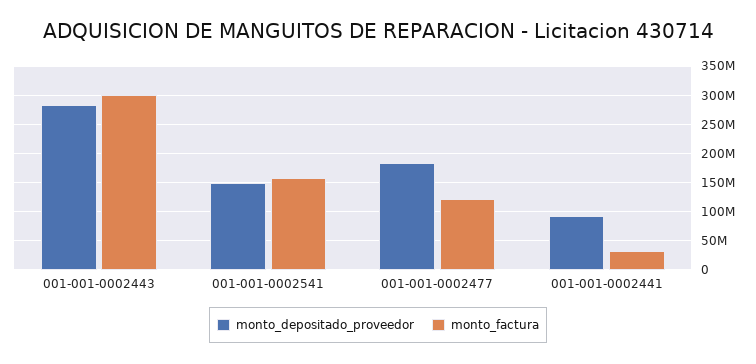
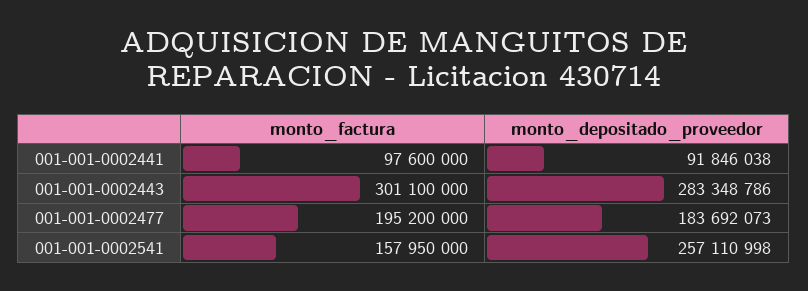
  {
    "monto_depositado_proveedor": {
      "001-001-0002443": 283348786,
-     "001-001-0002541": 150000000,
+     "001-001-0002541": 257110998,
      "001-001-0002477": 183692073,
      "001-001-0002441": 91846038
    },
    "monto_factura": {
      "001-001-0002443": 301100000,
      "001-001-0002541": 157950000,
-     "001-001-0002477": 125000000,
+     "001-001-0002477": 195200000,
-     "001-001-0002441": 25000000
+     "001-001-0002441": 97600000
    }
  }

